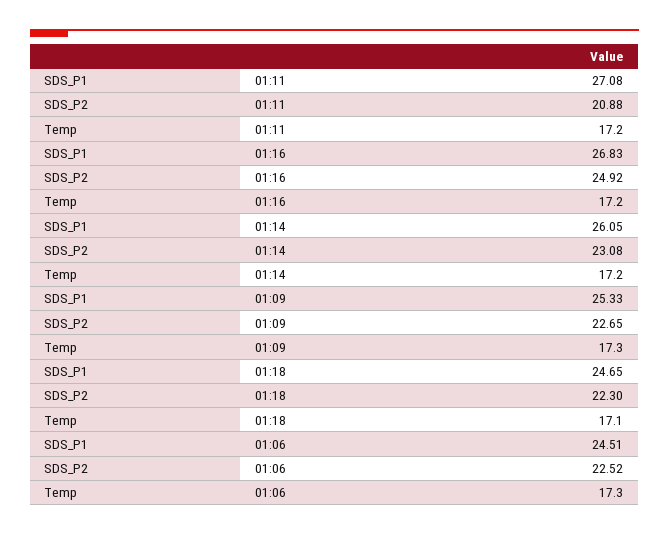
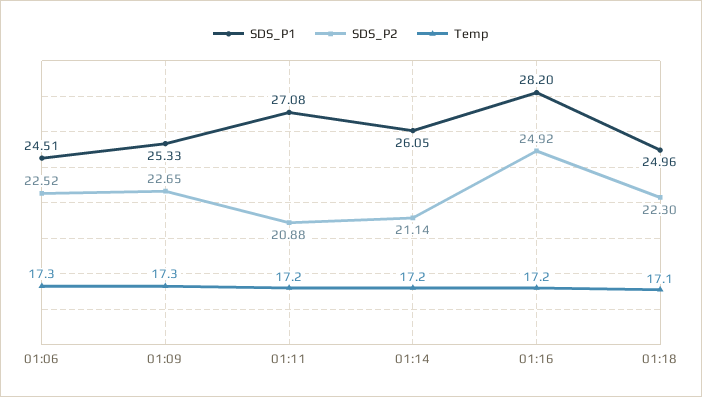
  {
    "SDS_P1": {
      "01:11": 27.08,
-     "01:16": 26.83,
+     "01:16": 28.2,
      "01:14": 26.05,
      "01:09": 25.33,
-     "01:18": 24.65,
+     "01:18": 24.96,
      "01:06": 24.51
    },
    "SDS_P2": {
      "01:11": 20.88,
      "01:16": 24.92,
-     "01:14": 23.08,
+     "01:14": 21.14,
      "01:09": 22.65,
      "01:18": 22.3,
      "01:06": 22.52
    },
    "Temp": {
      "01:11": 17.2,
      "01:16": 17.2,
      "01:14": 17.2,
      "01:09": 17.3,
      "01:18": 17.1,
      "01:06": 17.3
    }
  }

